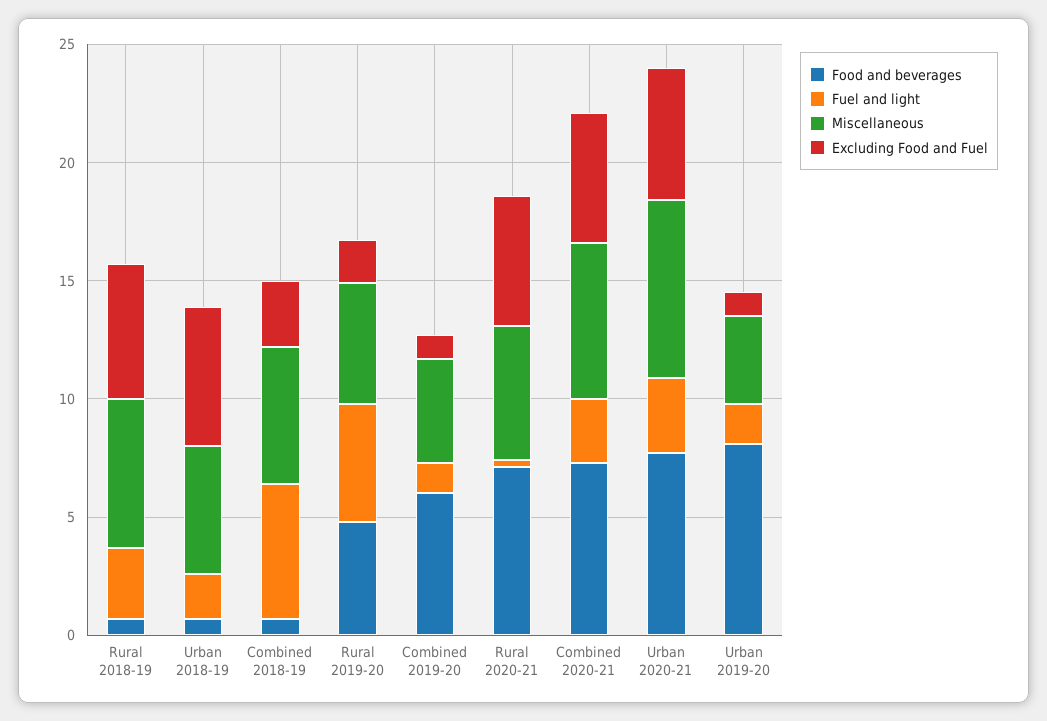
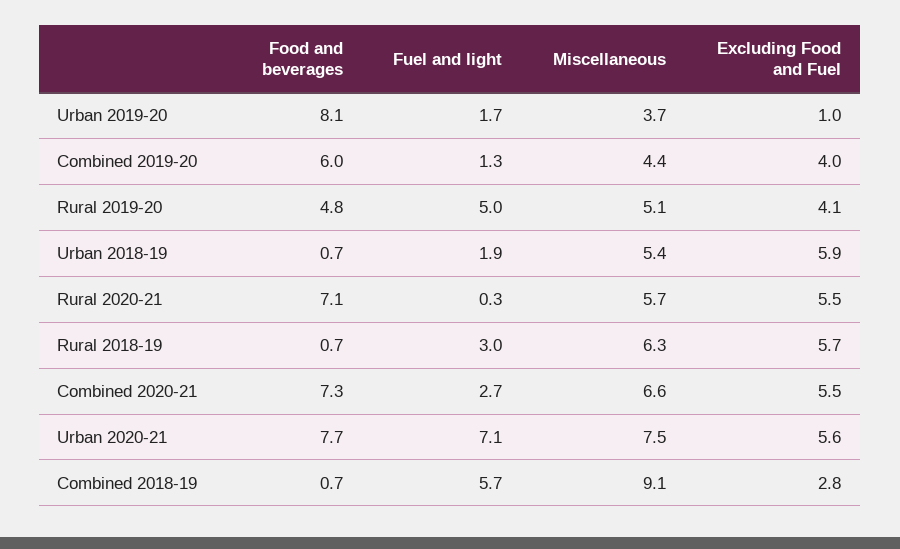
  {
    "Food and beverages": {
      "Rural 2018-19": 0.7,
      "Urban 2018-19": 0.7,
      "Combined 2018-19": 0.7,
      "Rural 2019-20": 4.8,
      "Combined 2019-20": 6,
      "Rural 2020-21": 7.1,
      "Combined 2020-21": 7.3,
      "Urban 2020-21": 7.7,
      "Urban 2019-20": 8.1
    },
    "Fuel and light": {
      "Rural 2018-19": 3,
      "Urban 2018-19": 1.9,
      "Combined 2018-19": 5.7,
      "Rural 2019-20": 5,
      "Combined 2019-20": 1.3,
      "Rural 2020-21": 0.3,
      "Combined 2020-21": 2.7,
-     "Urban 2020-21": 3,
+     "Urban 2020-21": 7.1,
      "Urban 2019-20": 1.7
    },
    "Miscellaneous": {
      "Rural 2018-19": 6.3,
      "Urban 2018-19": 5.4,
-     "Combined 2018-19": 6,
+     "Combined 2018-19": 9.1,
      "Rural 2019-20": 5.1,
      "Combined 2019-20": 4.4,
      "Rural 2020-21": 5.7,
      "Combined 2020-21": 6.6,
      "Urban 2020-21": 7.5,
      "Urban 2019-20": 3.7
    },
    "Excluding Food and Fuel": {
      "Rural 2018-19": 5.7,
      "Urban 2018-19": 5.9,
      "Combined 2018-19": 2.8,
-     "Rural 2019-20": 2,
+     "Rural 2019-20": 4.1,
-     "Combined 2019-20": 1,
+     "Combined 2019-20": 4,
      "Rural 2020-21": 5.5,
      "Combined 2020-21": 5.5,
      "Urban 2020-21": 5.6,
      "Urban 2019-20": 1
    }
  }

